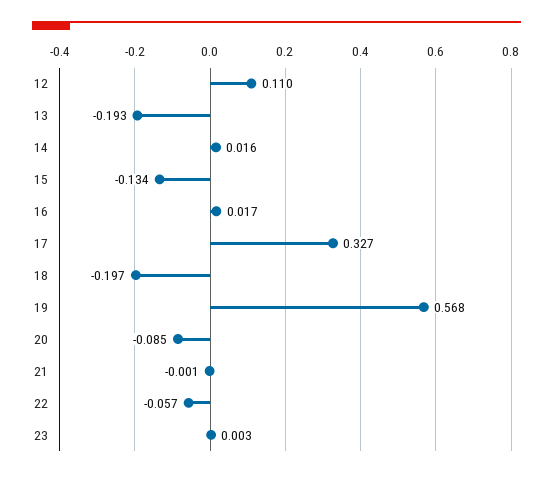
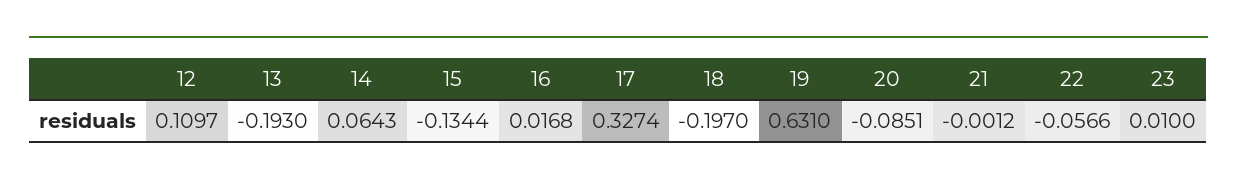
  {
    "12": 0.1097,
    "13": -0.193,
-   "14": 0.016,
+   "14": 0.0643,
    "15": -0.1344,
    "16": 0.0168,
    "17": 0.3274,
    "18": -0.197,
-   "19": 0.568,
+   "19": 0.631,
    "20": -0.0851,
    "21": -0.0012,
    "22": -0.0566,
-   "23": 0.003
+   "23": 0.01
  }

